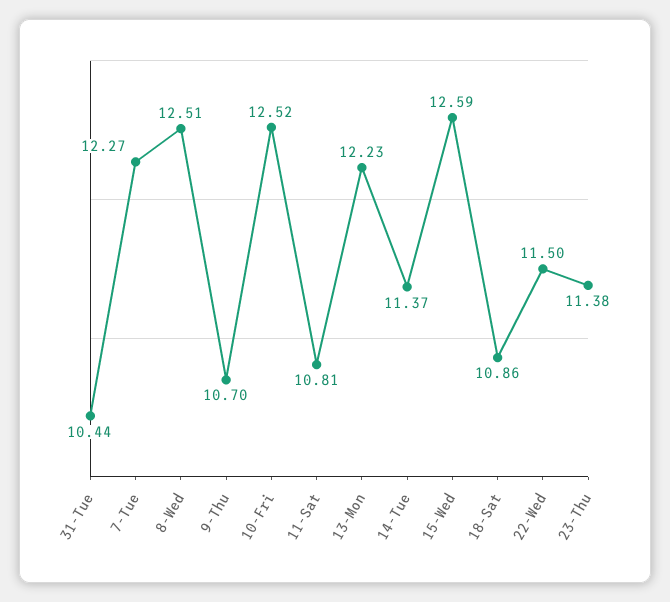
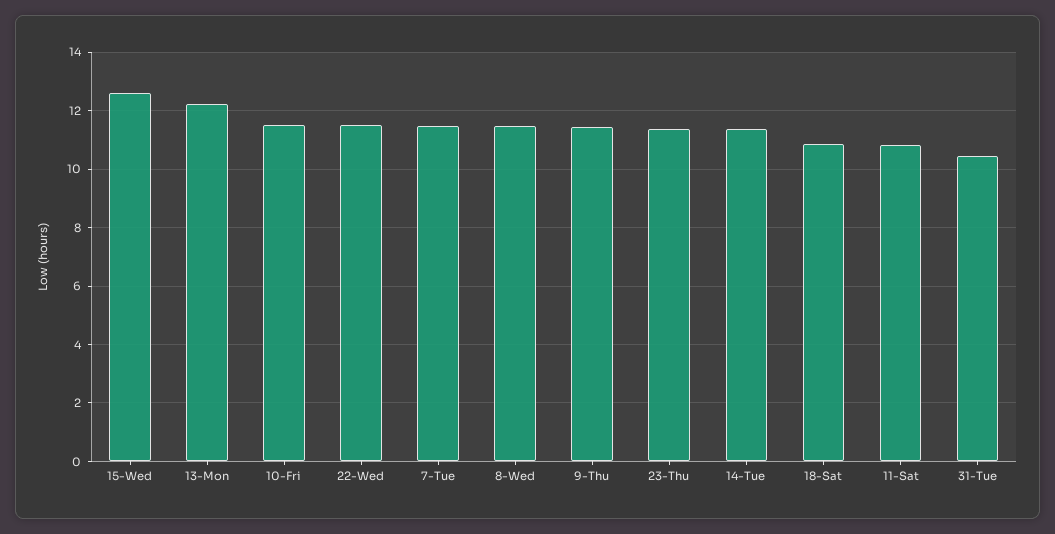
  {
    "31-Tue": 10.44,
-   "7-Tue": 12.27,
+   "7-Tue": 11.5,
-   "8-Wed": 12.51,
+   "8-Wed": 11.5,
-   "9-Thu": 10.7,
+   "9-Thu": 11.5,
-   "10-Fri": 12.52,
+   "10-Fri": 11.5,
    "11-Sat": 10.81,
    "13-Mon": 12.23,
    "14-Tue": 11.37,
    "15-Wed": 12.59,
    "18-Sat": 10.86,
    "22-Wed": 11.5,
    "23-Thu": 11.38
  }

